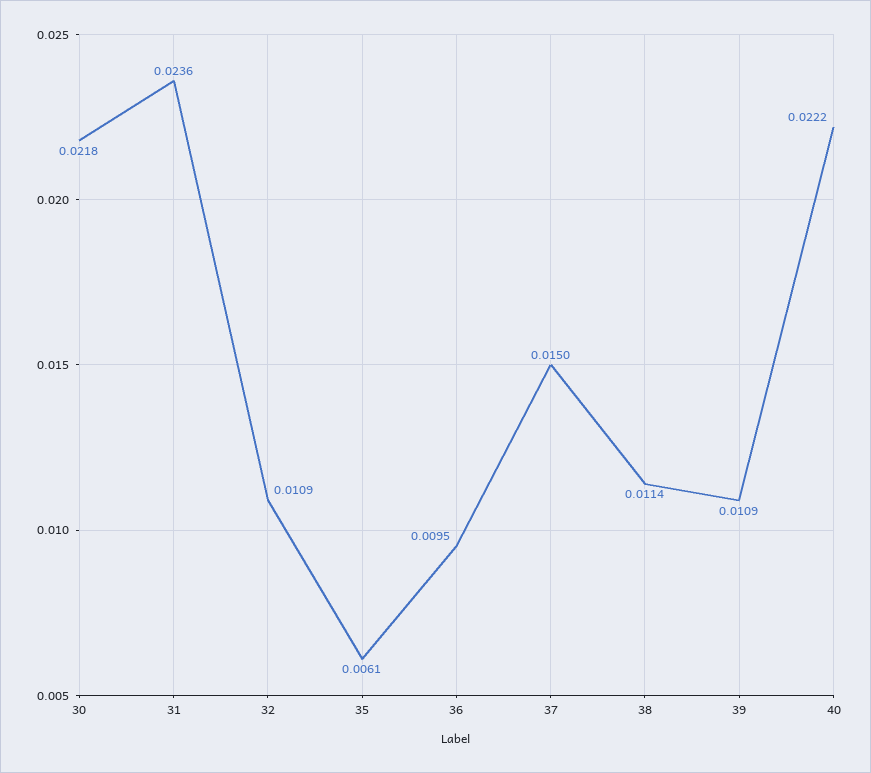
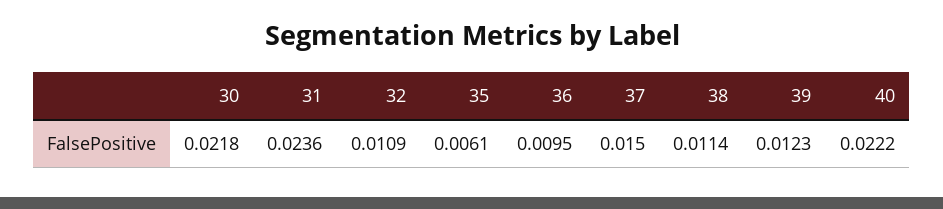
  {
    "30": 0.0218,
    "31": 0.0236,
    "32": 0.0109,
    "35": 0.0061,
    "36": 0.0095,
    "37": 0.015,
    "38": 0.0114,
-   "39": 0.0109,
+   "39": 0.0123,
    "40": 0.0222
  }

